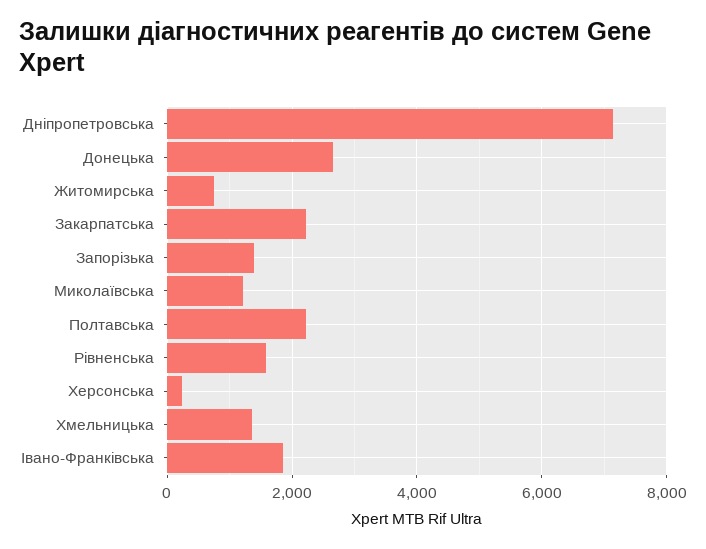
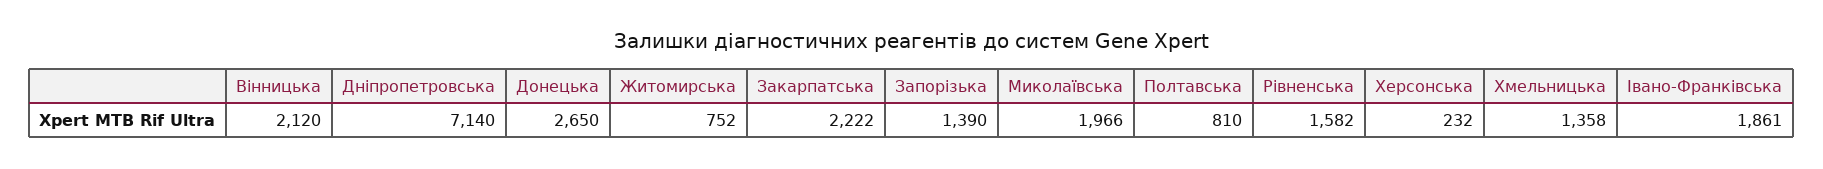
  {
    "Дніпропетровська": 7140,
    "Донецька": 2650,
    "Житомирська": 752,
    "Закарпатська": 2222,
    "Запорізька": 1390,
-   "Миколаївська": 1200,
+   "Миколаївська": 1966,
-   "Полтавська": 2200,
+   "Полтавська": 810,
    "Рівненська": 1582,
    "Херсонська": 232,
    "Хмельницька": 1358,
-   "Івано-Франківська": 1861
+   "Івано-Франківська": 1861,
+   "Вінницька": 2120
  }

